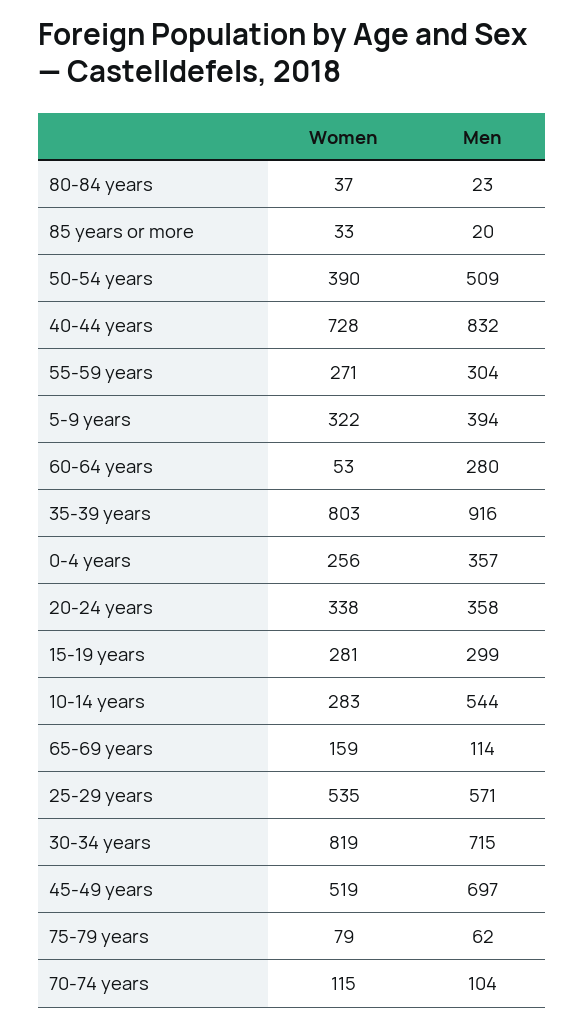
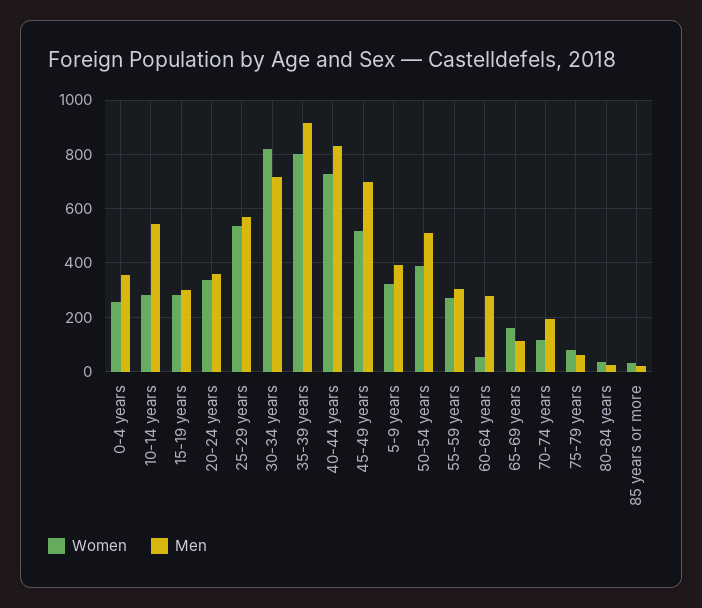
  {
    "Women": {
      "80-84 years": 37,
      "85 years or more": 33,
      "50-54 years": 390,
      "40-44 years": 728,
      "55-59 years": 271,
      "5-9 years": 322,
      "60-64 years": 53,
      "35-39 years": 803,
      "0-4 years": 256,
      "20-24 years": 338,
      "15-19 years": 281,
      "10-14 years": 283,
      "65-69 years": 159,
      "25-29 years": 535,
      "30-34 years": 819,
      "45-49 years": 519,
      "75-79 years": 79,
      "70-74 years": 115
    },
    "Men": {
      "80-84 years": 23,
      "85 years or more": 20,
      "50-54 years": 509,
      "40-44 years": 832,
      "55-59 years": 304,
      "5-9 years": 394,
      "60-64 years": 280,
      "35-39 years": 916,
      "0-4 years": 357,
      "20-24 years": 358,
      "15-19 years": 299,
      "10-14 years": 544,
      "65-69 years": 114,
      "25-29 years": 571,
      "30-34 years": 715,
      "45-49 years": 697,
      "75-79 years": 62,
-     "70-74 years": 104
+     "70-74 years": 200
    }
  }

